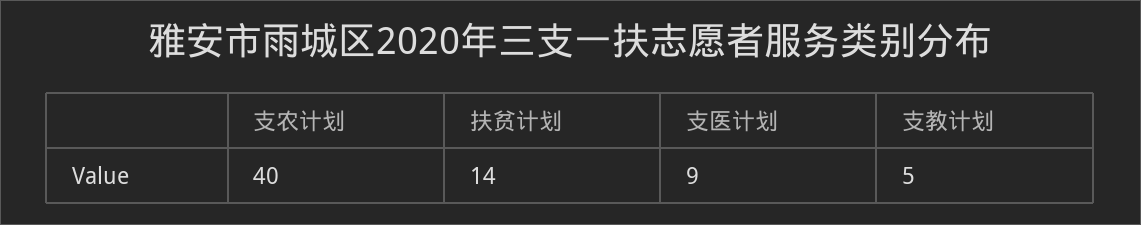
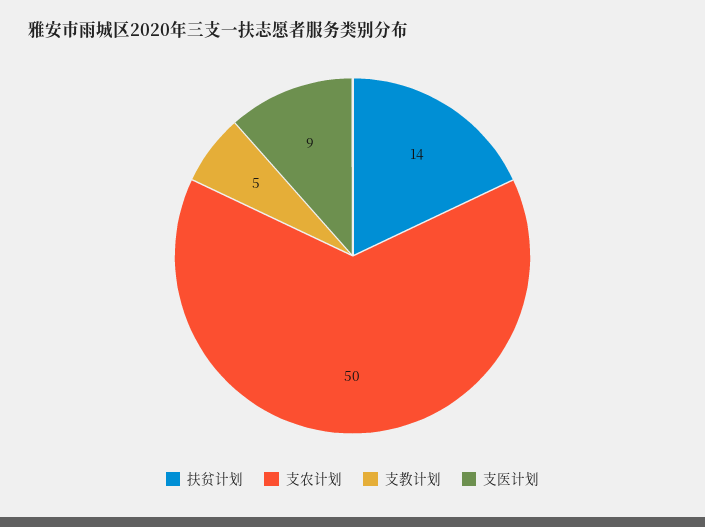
  {
-   "支农计划": 40,
+   "支农计划": 50,
    "扶贫计划": 14,
    "支医计划": 9,
    "支教计划": 5
  }

